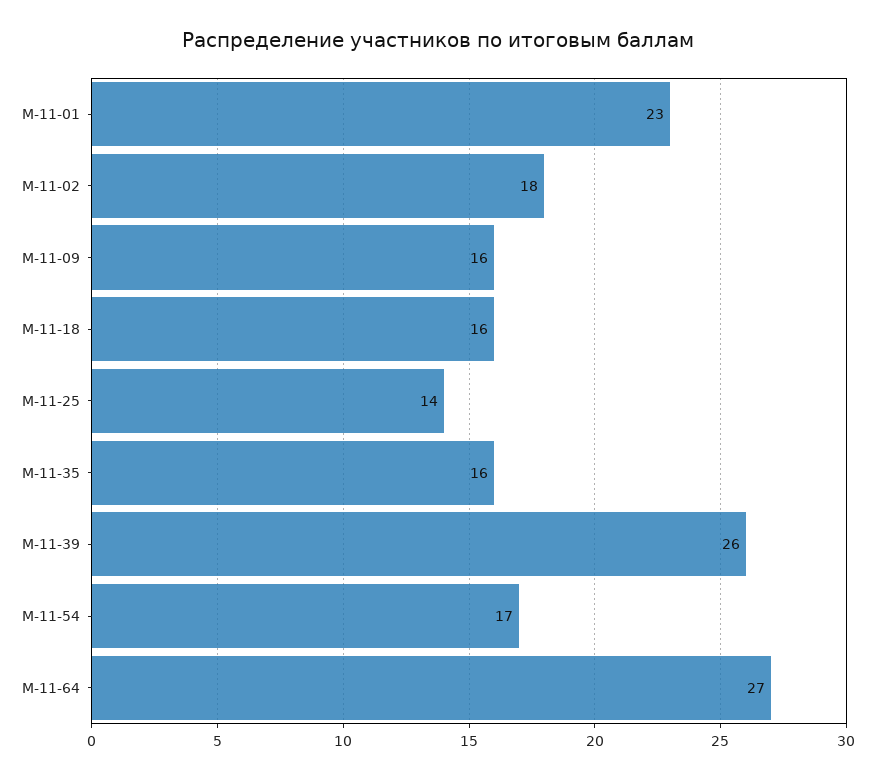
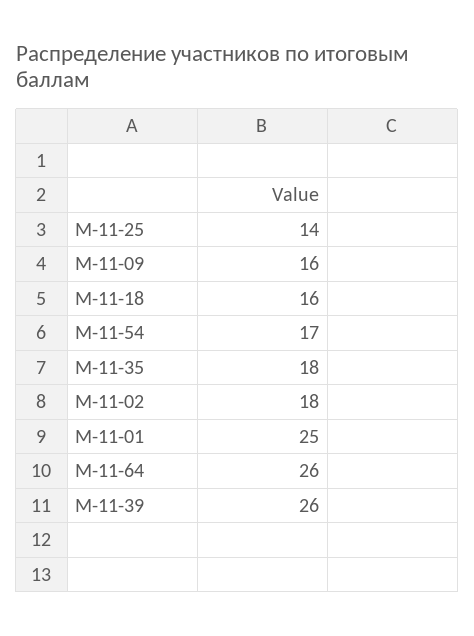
  {
-   "М-11-01": 23,
+   "М-11-01": 25,
    "М-11-02": 18,
    "М-11-09": 16,
    "М-11-18": 16,
    "М-11-25": 14,
-   "М-11-35": 16,
+   "М-11-35": 18,
    "М-11-39": 26,
    "М-11-54": 17,
-   "М-11-64": 27
+   "М-11-64": 26
  }

